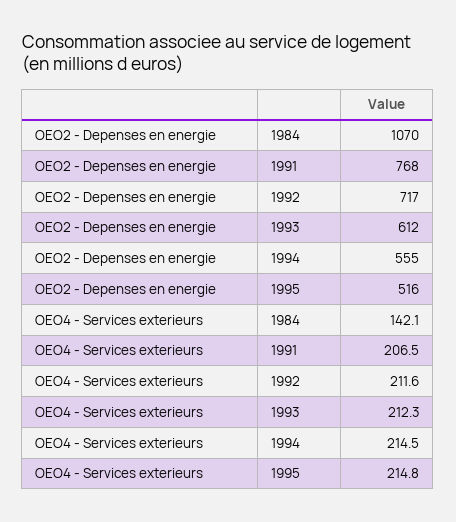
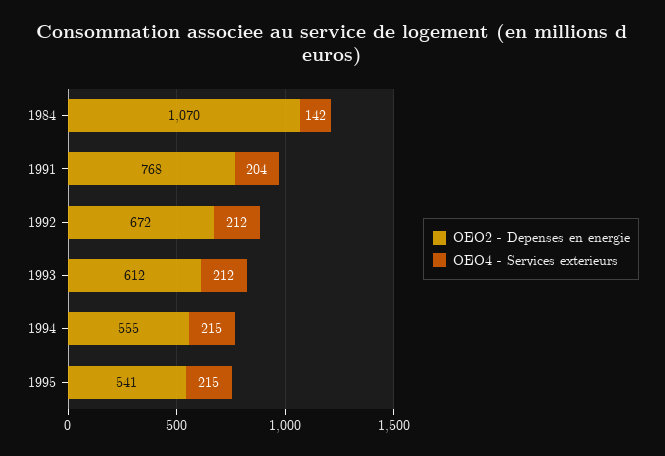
  {
    "OEO2 - Depenses en energie": {
      "1984": 1070,
      "1991": 768,
-     "1992": 717,
+     "1992": 672,
      "1993": 612,
      "1994": 555,
-     "1995": 516
+     "1995": 541
    },
    "OEO4 - Services exterieurs": {
      "1984": 142.1,
-     "1991": 206.5,
+     "1991": 204,
      "1992": 211.6,
      "1993": 212.3,
      "1994": 214.5,
      "1995": 214.8
    }
  }

